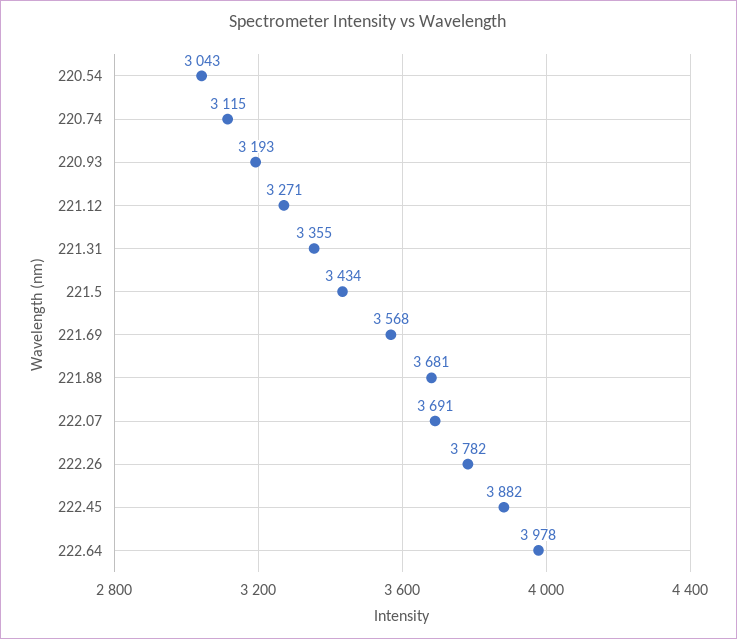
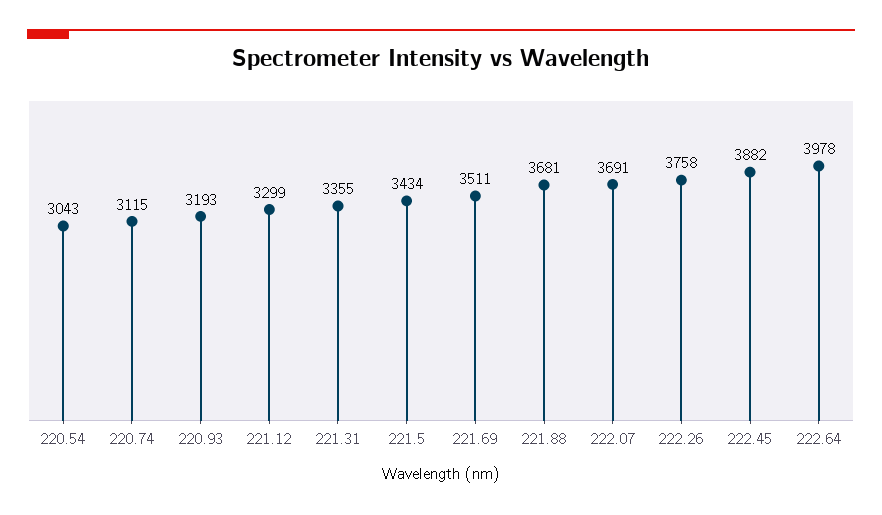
  {
    "220.54": 3043,
    "220.74": 3115,
    "220.93": 3193,
-   "221.12": 3271,
+   "221.12": 3299,
    "221.31": 3355,
    "221.5": 3434,
-   "221.69": 3568,
+   "221.69": 3511,
    "221.88": 3681,
    "222.07": 3691,
-   "222.26": 3782,
+   "222.26": 3758,
    "222.45": 3882,
    "222.64": 3978
  }

